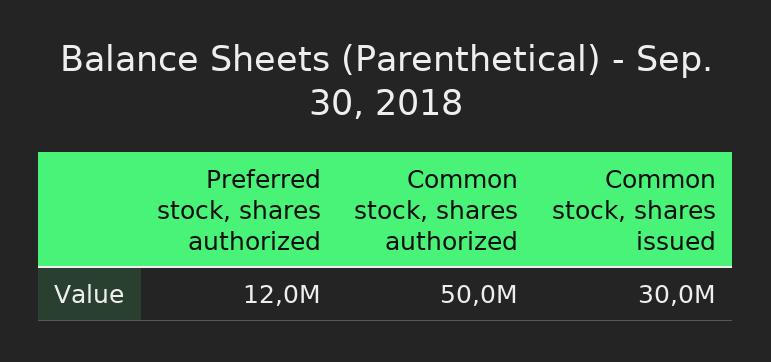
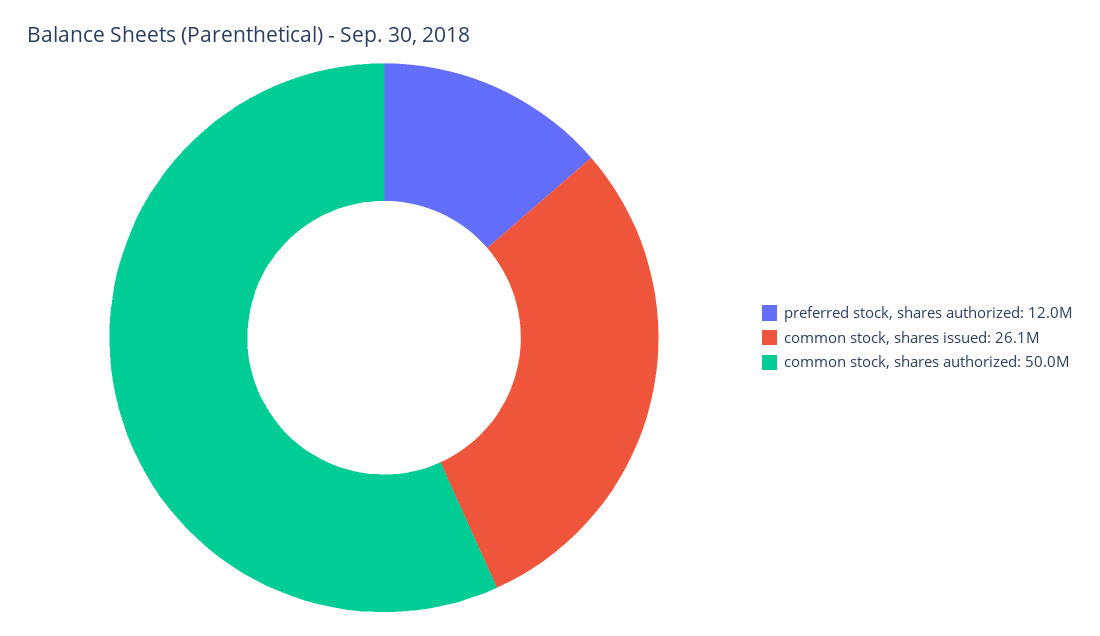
  {
    "Preferred stock, shares authorized": 12000000,
    "Common stock, shares authorized": 50000000,
-   "Common stock, shares issued": 30000000
+   "Common stock, shares issued": 26100000
  }

